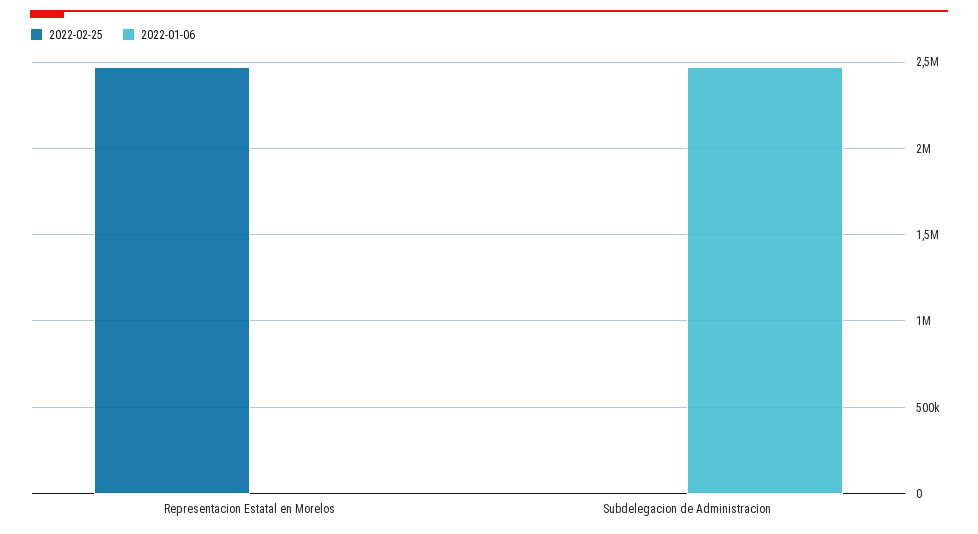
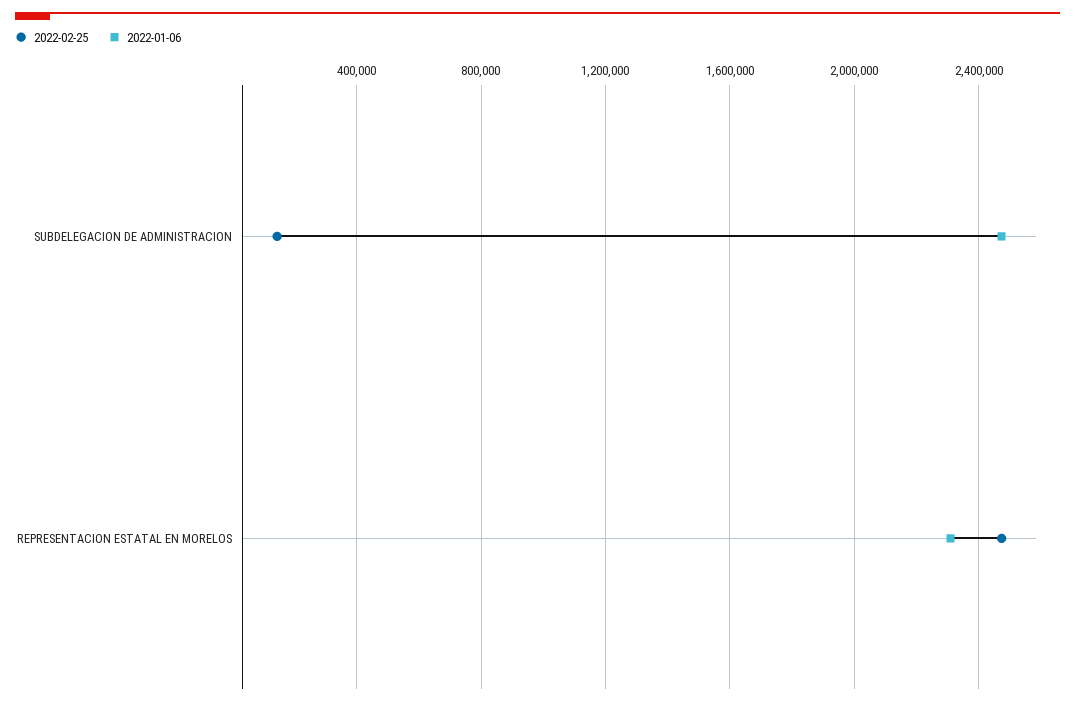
  {
    "2022-02-25": {
      "Representacion Estatal en Morelos": 2450000,
-     "Subdelegacion de Administracion": 0
+     "Subdelegacion de Administracion": 150000
    },
    "2022-01-06": {
-     "Representacion Estatal en Morelos": 0,
+     "Representacion Estatal en Morelos": 2300000,
      "Subdelegacion de Administracion": 2450000
    }
  }

